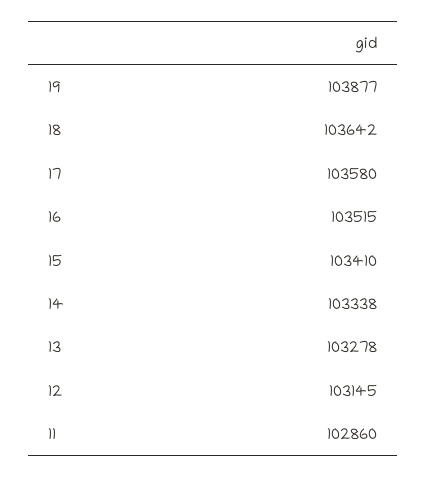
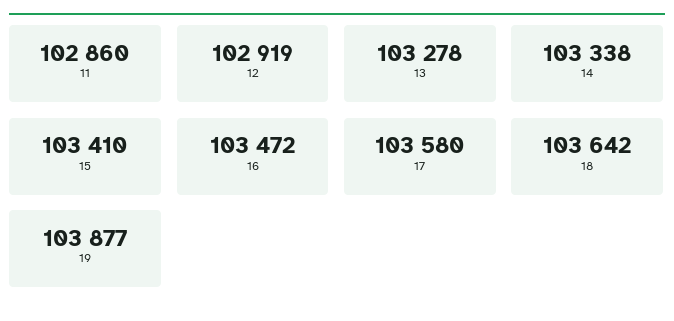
  {
    "19": 103877,
    "18": 103642,
    "17": 103580,
-   "16": 103515,
+   "16": 103472,
    "15": 103410,
    "14": 103338,
    "13": 103278,
-   "12": 103145,
+   "12": 102919,
    "11": 102860
  }

